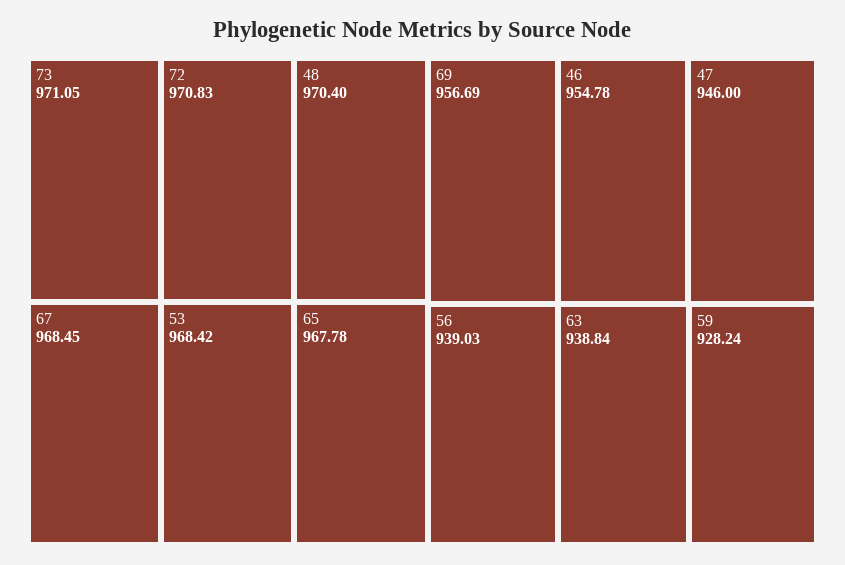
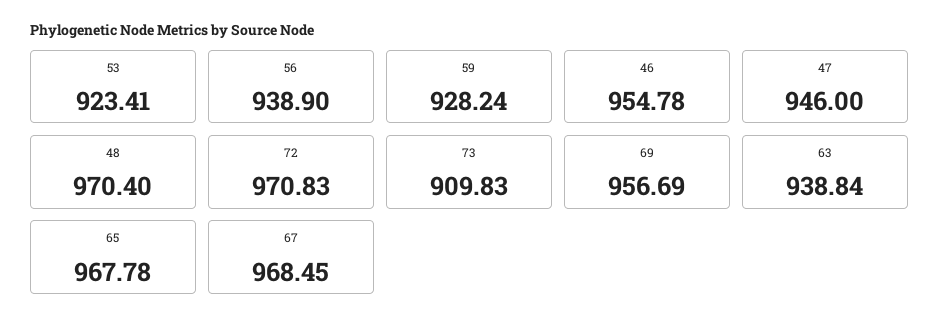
  {
-   "73": 971.05,
+   "73": 909.83,
    "72": 970.83,
    "48": 970.4,
    "67": 968.45,
-   "53": 968.42,
+   "53": 923.41,
    "65": 967.78,
    "69": 956.69,
    "46": 954.78,
    "47": 946,
-   "56": 939.03,
+   "56": 938.9,
    "63": 938.84,
    "59": 928.24
  }

